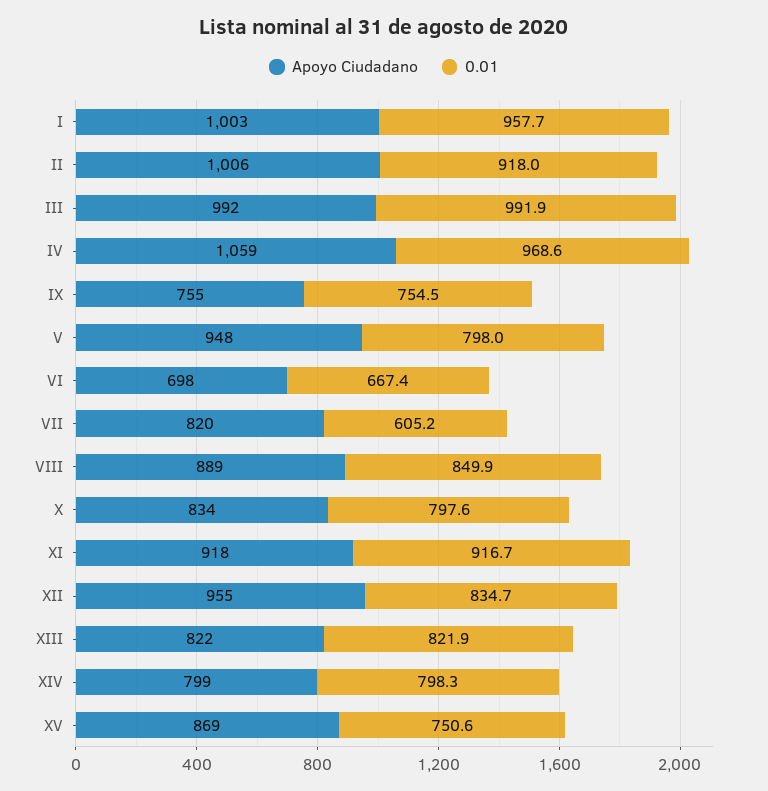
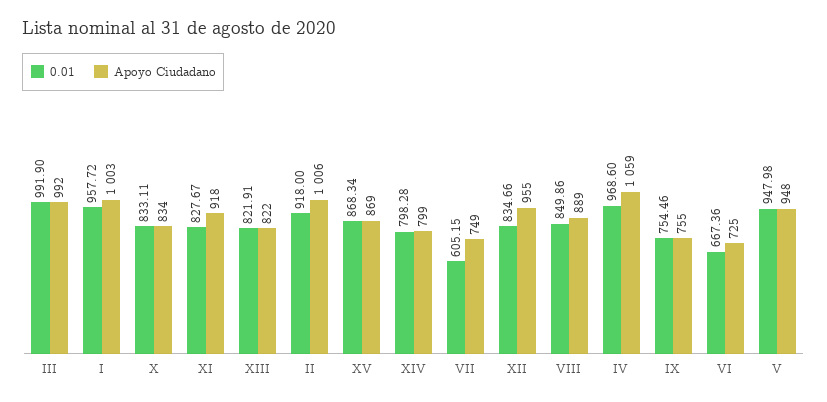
  {
    "Apoyo Ciudadano": {
      "I": 1003,
      "II": 1006,
      "III": 992,
      "IV": 1059,
      "IX": 755,
      "V": 948,
-     "VI": 698,
+     "VI": 725,
-     "VII": 820,
+     "VII": 749,
      "VIII": 889,
      "X": 834,
      "XI": 918,
      "XII": 955,
      "XIII": 822,
      "XIV": 799,
      "XV": 869
    },
    "0.01": {
      "I": 957.72,
      "II": 918,
      "III": 991.9,
      "IV": 968.6,
      "IX": 754.46,
-     "V": 798,
+     "V": 947.98,
      "VI": 667.36,
      "VII": 605.15,
      "VIII": 849.86,
-     "X": 797.6,
+     "X": 833.11,
-     "XI": 916.7,
+     "XI": 827.67,
      "XII": 834.66,
      "XIII": 821.91,
      "XIV": 798.28,
-     "XV": 750.6
+     "XV": 868.34
    }
  }

